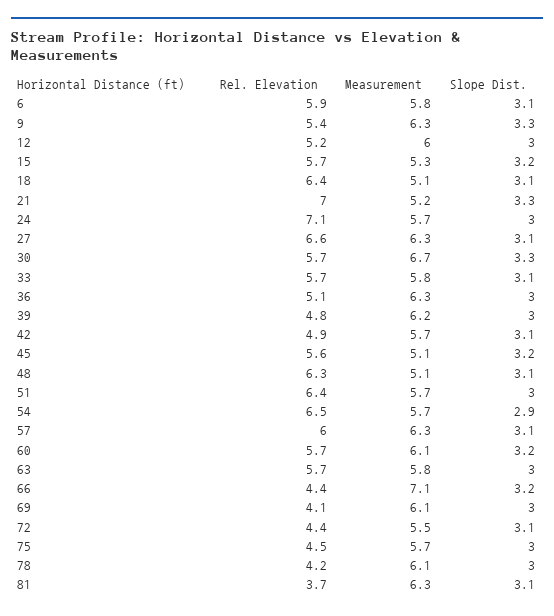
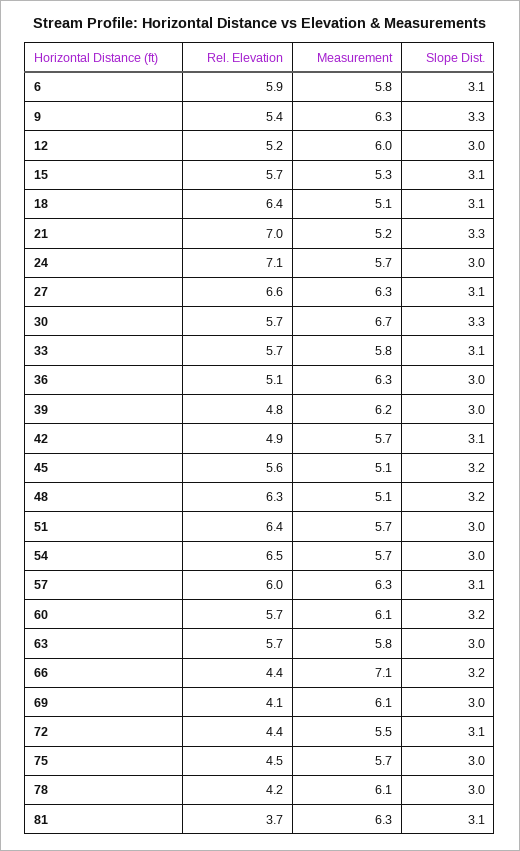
  {
    "Rel. Elevation": {
      "6": 5.9,
      "9": 5.4,
      "12": 5.2,
      "15": 5.7,
      "18": 6.4,
      "21": 7,
      "24": 7.1,
      "27": 6.6,
      "30": 5.7,
      "33": 5.7,
      "36": 5.1,
      "39": 4.8,
      "42": 4.9,
      "45": 5.6,
      "48": 6.3,
      "51": 6.4,
      "54": 6.5,
      "57": 6,
      "60": 5.7,
      "63": 5.7,
      "66": 4.4,
      "69": 4.1,
      "72": 4.4,
      "75": 4.5,
      "78": 4.2,
      "81": 3.7
    },
    "Measurement": {
      "6": 5.8,
      "9": 6.3,
      "12": 6,
      "15": 5.3,
      "18": 5.1,
      "21": 5.2,
      "24": 5.7,
      "27": 6.3,
      "30": 6.7,
      "33": 5.8,
      "36": 6.3,
      "39": 6.2,
      "42": 5.7,
      "45": 5.1,
      "48": 5.1,
      "51": 5.7,
      "54": 5.7,
      "57": 6.3,
      "60": 6.1,
      "63": 5.8,
      "66": 7.1,
      "69": 6.1,
      "72": 5.5,
      "75": 5.7,
      "78": 6.1,
      "81": 6.3
    },
    "Slope Dist.": {
      "6": 3.1,
      "9": 3.3,
      "12": 3,
-     "15": 3.2,
+     "15": 3.1,
      "18": 3.1,
      "21": 3.3,
      "24": 3,
      "27": 3.1,
      "30": 3.3,
      "33": 3.1,
      "36": 3,
      "39": 3,
      "42": 3.1,
      "45": 3.2,
-     "48": 3.1,
+     "48": 3.2,
      "51": 3,
-     "54": 2.9,
+     "54": 3,
      "57": 3.1,
      "60": 3.2,
      "63": 3,
      "66": 3.2,
      "69": 3,
      "72": 3.1,
      "75": 3,
      "78": 3,
      "81": 3.1
    }
  }

